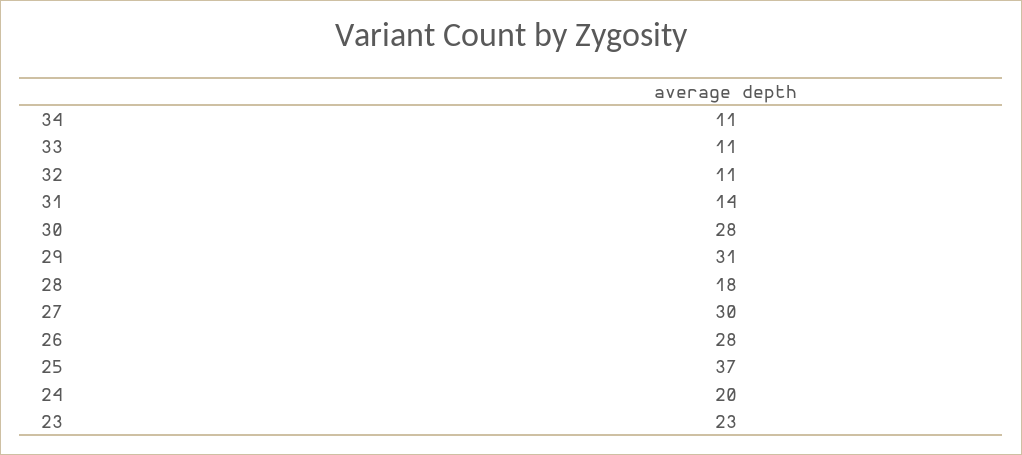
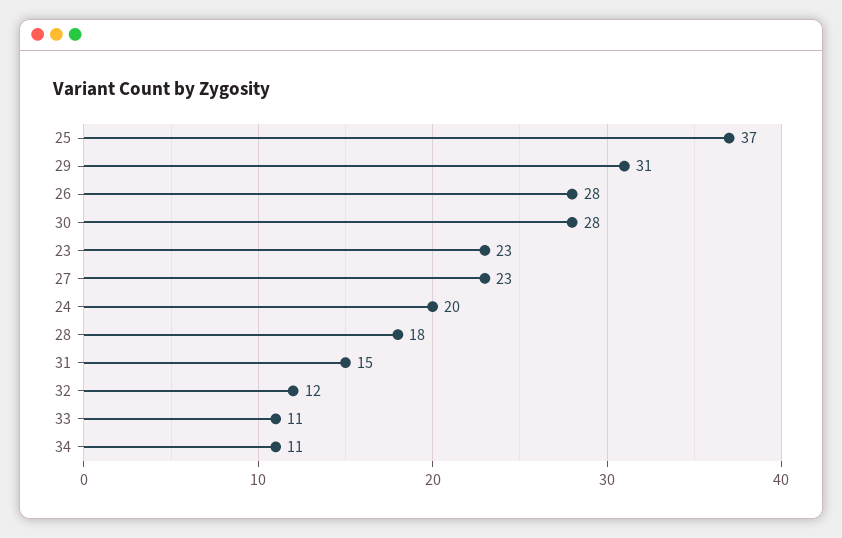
  {
    "34": 11,
    "33": 11,
-   "32": 11,
+   "32": 12,
-   "31": 14,
+   "31": 15,
    "30": 28,
    "29": 31,
    "28": 18,
-   "27": 30,
+   "27": 23,
    "26": 28,
    "25": 37,
    "24": 20,
    "23": 23
  }

